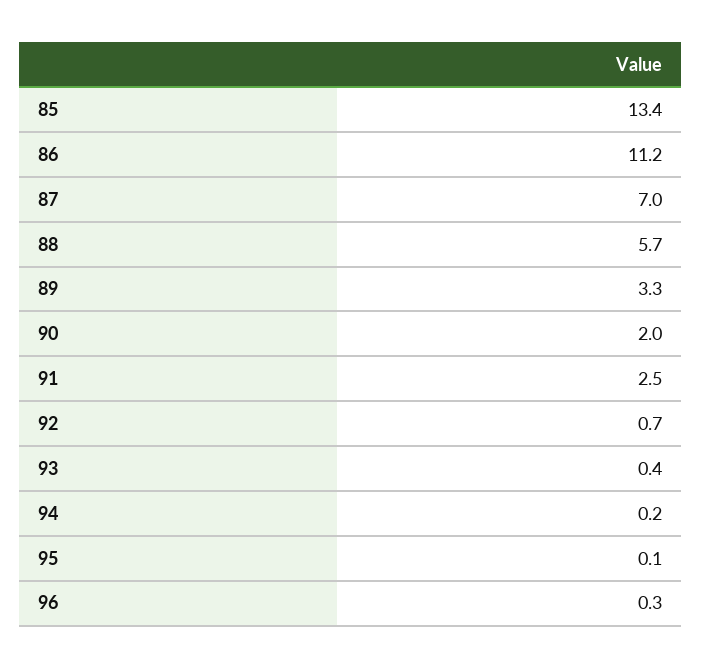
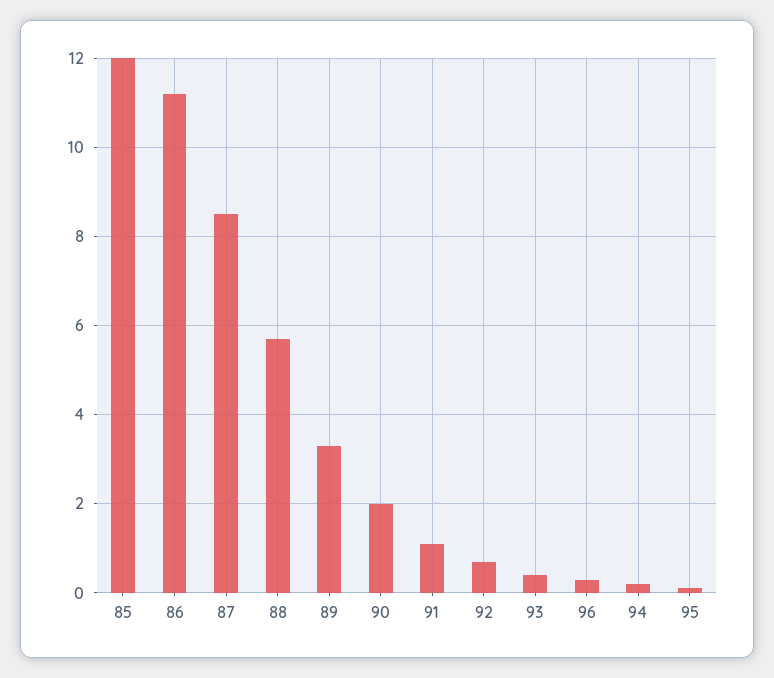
  {
-   "85": 13.4,
+   "85": 12,
    "86": 11.2,
-   "87": 7,
+   "87": 8.5,
    "88": 5.7,
    "89": 3.3,
    "90": 2,
-   "91": 2.5,
+   "91": 1,
    "92": 0.7,
    "93": 0.4,
    "94": 0.2,
    "95": 0.1,
    "96": 0.3
  }

